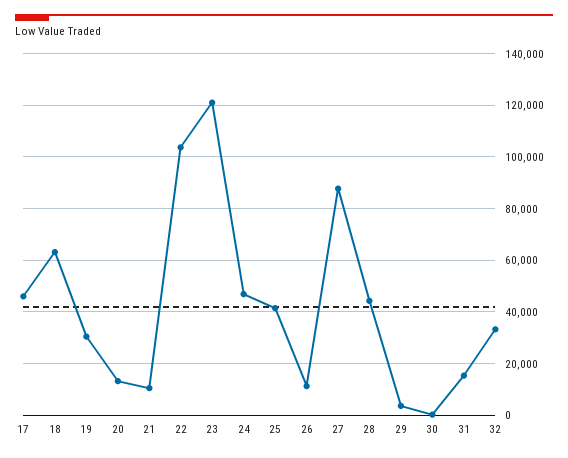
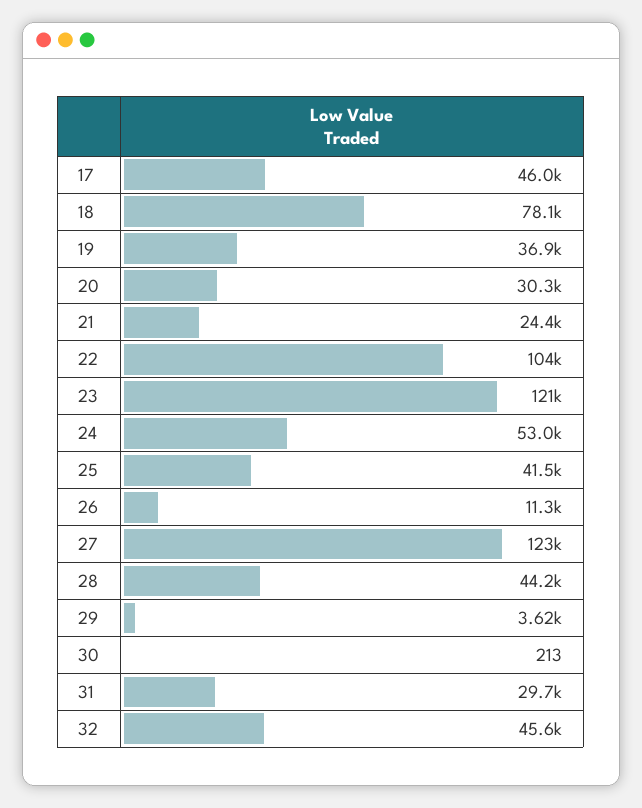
  {
    "17": 46000,
-   "18": 62500,
+   "18": 78100,
-   "19": 30000,
+   "19": 36900,
-   "20": 12500,
+   "20": 30300,
-   "21": 10000,
+   "21": 24400,
    "22": 104000,
    "23": 121000,
-   "24": 47500,
+   "24": 53000,
    "25": 41500,
    "26": 11300,
-   "27": 87500,
+   "27": 123000,
    "28": 44200,
    "29": 3620,
    "30": 213,
-   "31": 15000,
+   "31": 29700,
-   "32": 32500
+   "32": 45600
  }

